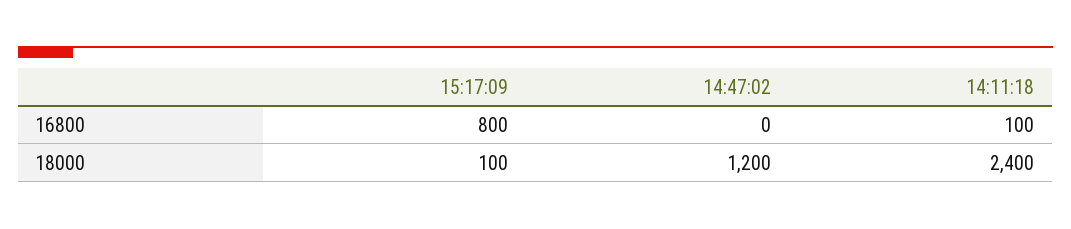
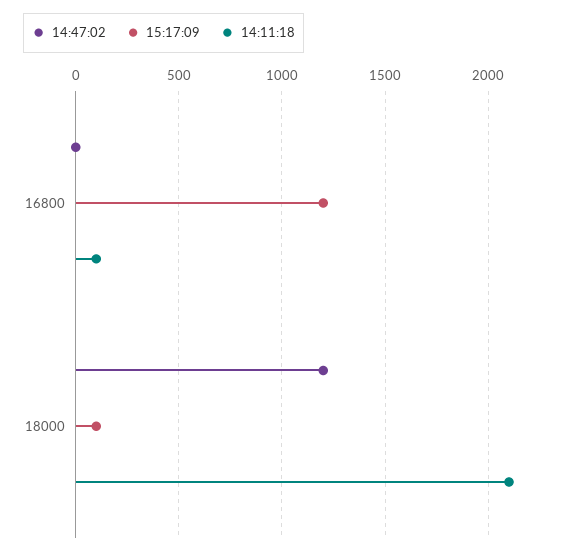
  {
    "15:17:09": {
-     "16800": 800,
+     "16800": 1200,
      "18000": 100
    },
    "14:47:02": {
      "16800": 0,
      "18000": 1200
    },
    "14:11:18": {
      "16800": 100,
-     "18000": 2400
+     "18000": 2100
    }
  }

